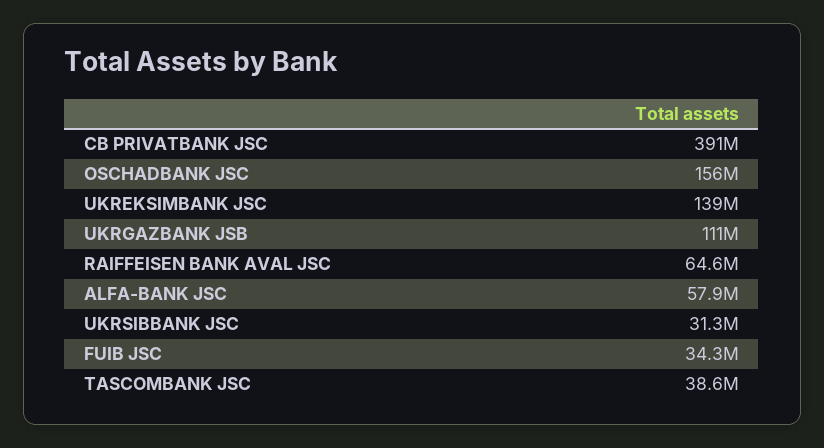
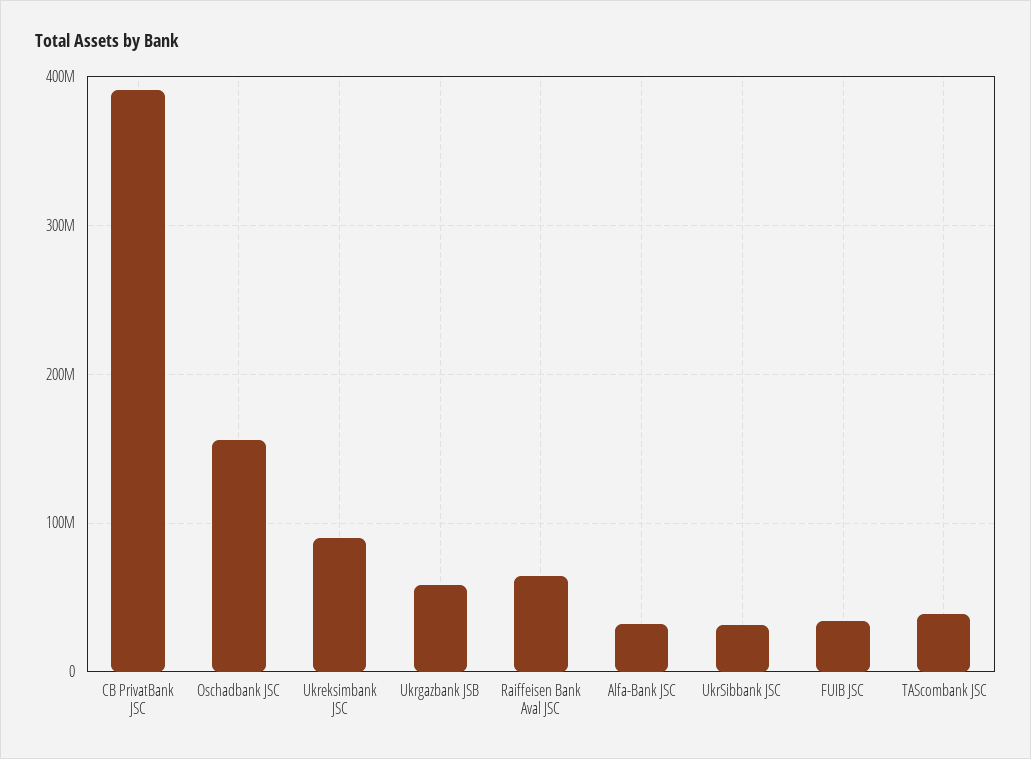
  {
    "CB PRIVATBANK JSC": 391000000,
    "OSCHADBANK JSC": 156000000,
-   "UKREKSIMBANK JSC": 139000000,
+   "UKREKSIMBANK JSC": 90000000,
-   "UKRGАZBАNK JSB": 111000000,
+   "UKRGАZBАNK JSB": 60000000,
    "RAIFFEISEN BANK AVAL JSC": 64600000,
-   "ALFA-BANK JSC": 57900000,
+   "ALFA-BANK JSC": 30000000,
    "UKRSIBBANK JSС": 31300000,
    "FUIB JSC": 34300000,
    "TASCOMBANK JSC": 38600000
  }

